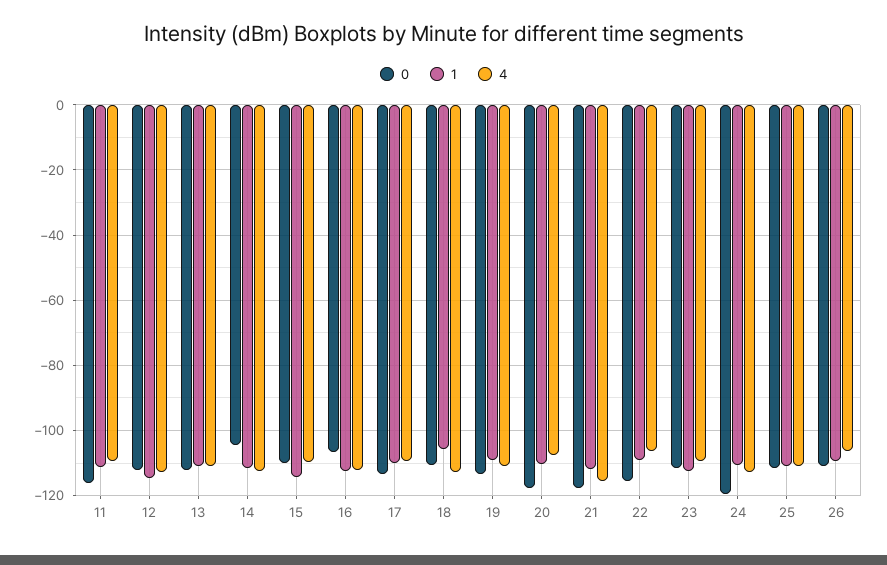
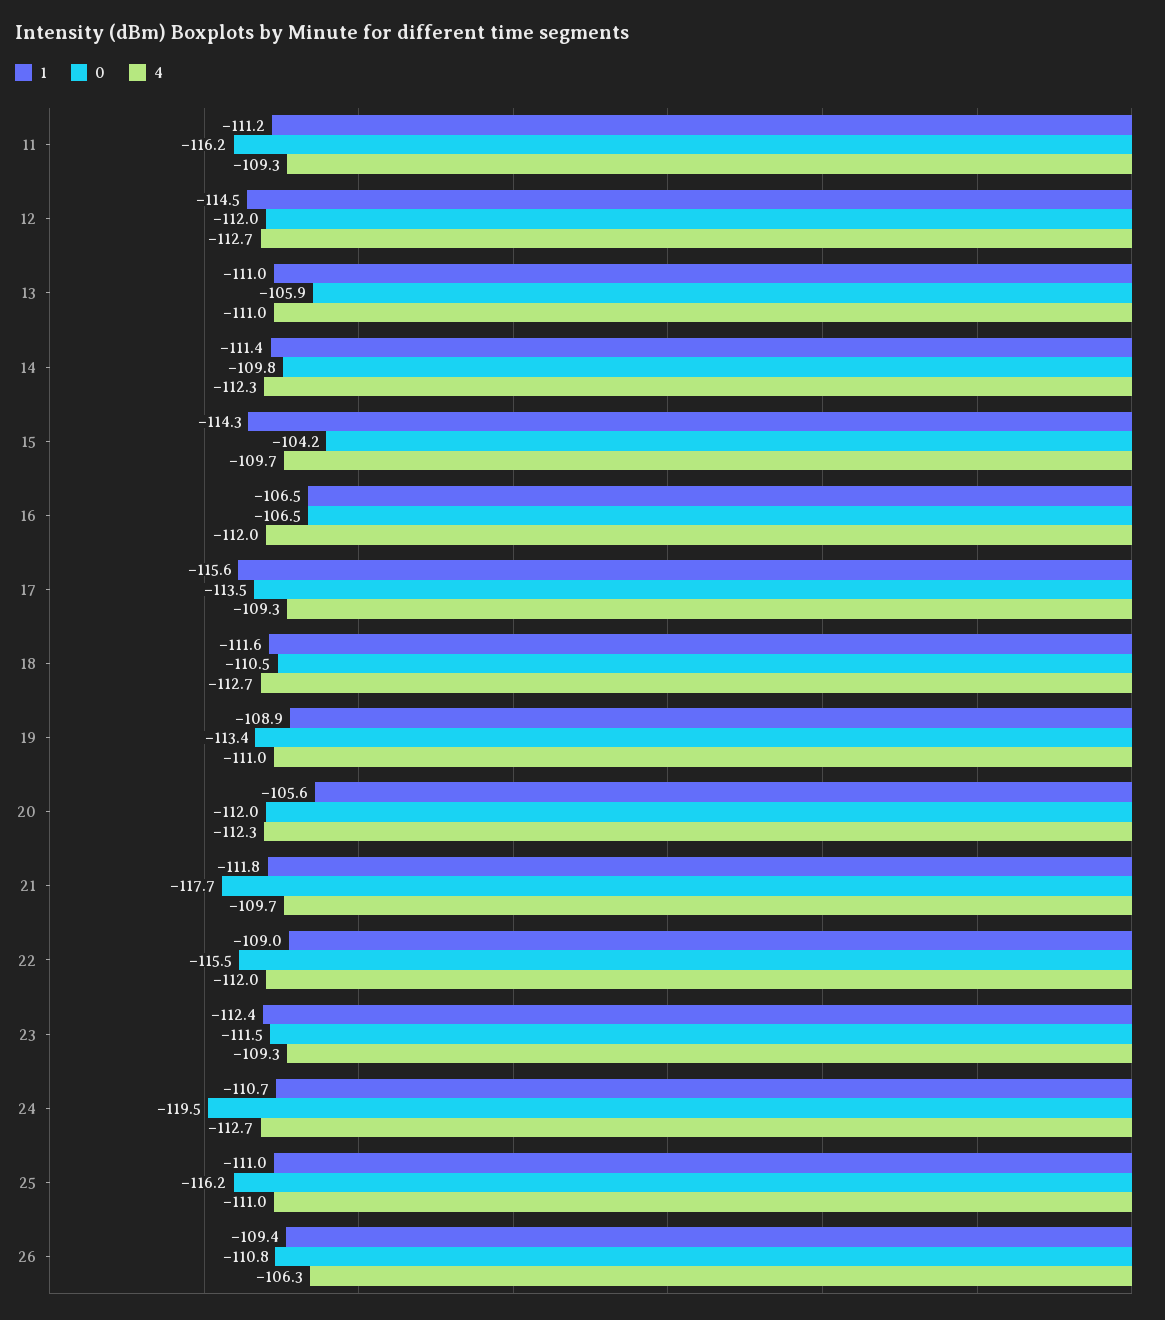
  {
    "0": {
      "11": -116.2,
      "12": -112,
-     "13": -112,
+     "13": -105.9,
-     "14": -104,
+     "14": -109.8,
-     "15": -110,
+     "15": -104.2,
      "16": -106.5,
      "17": -113.5,
      "18": -110.5,
      "19": -113.4,
-     "20": -118,
+     "20": -112,
      "21": -117.7,
      "22": -115.5,
      "23": -111.5,
      "24": -119.5,
-     "25": -112,
+     "25": -116.2,
      "26": -110.8
    },
    "1": {
      "11": -111.2,
      "12": -114.5,
      "13": -111,
      "14": -111.4,
      "15": -114.3,
-     "16": -112,
+     "16": -106.5,
-     "17": -110,
+     "17": -115.6,
-     "18": -106,
+     "18": -111.6,
      "19": -108.9,
-     "20": -110,
+     "20": -105.6,
      "21": -111.8,
      "22": -109,
      "23": -112.4,
      "24": -110.7,
      "25": -111,
      "26": -109.4
    },
    "4": {
      "11": -109.3,
      "12": -112.7,
      "13": -111,
      "14": -112.3,
      "15": -109.7,
      "16": -112,
      "17": -109.3,
      "18": -112.7,
      "19": -111,
-     "20": -108,
+     "20": -112.3,
-     "21": -116,
+     "21": -109.7,
-     "22": -106,
+     "22": -112,
      "23": -109.3,
      "24": -112.7,
      "25": -111,
      "26": -106.3
    }
  }

